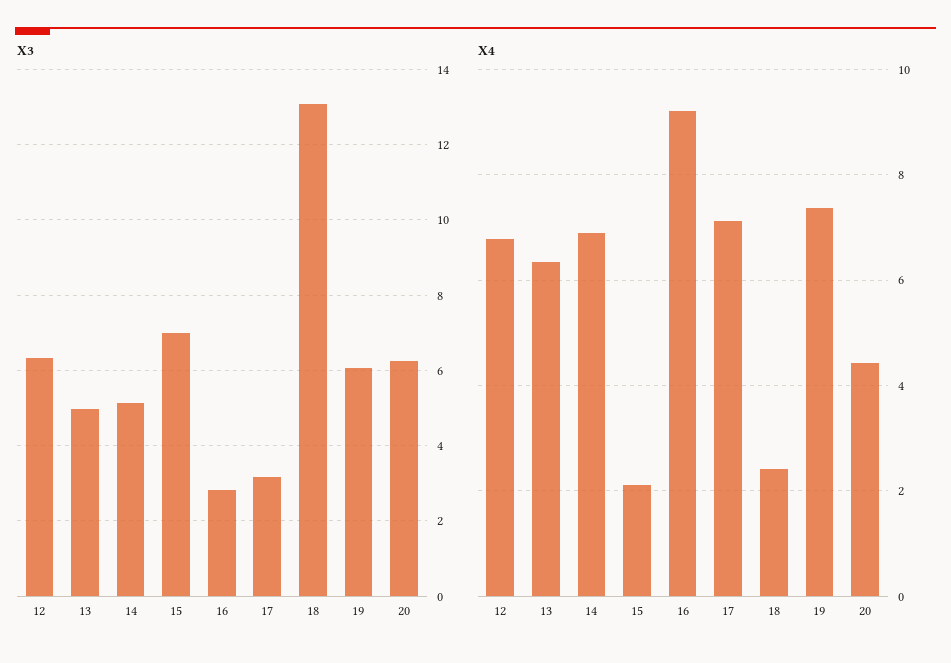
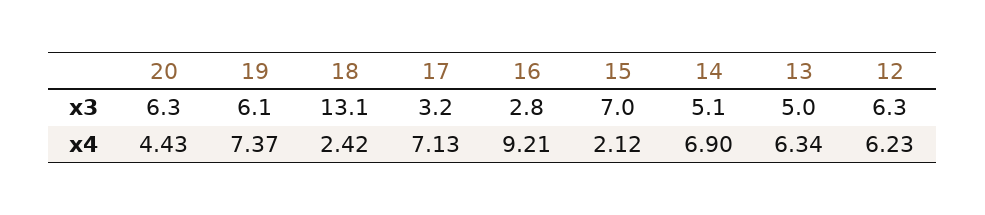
  {
    "X3": {
      "12": 6.3,
      "13": 5,
      "14": 5.1,
      "15": 7,
      "16": 2.8,
      "17": 3.2,
      "18": 13.1,
      "19": 6.1,
      "20": 6.3
    },
    "X4": {
-     "12": 6.8,
+     "12": 6.23,
      "13": 6.34,
      "14": 6.9,
      "15": 2.12,
      "16": 9.21,
      "17": 7.13,
      "18": 2.42,
      "19": 7.37,
      "20": 4.43
    }
  }

